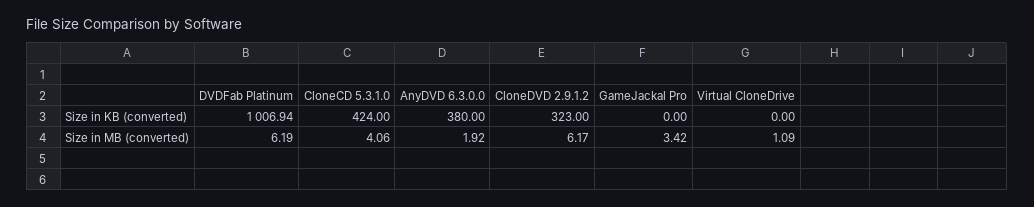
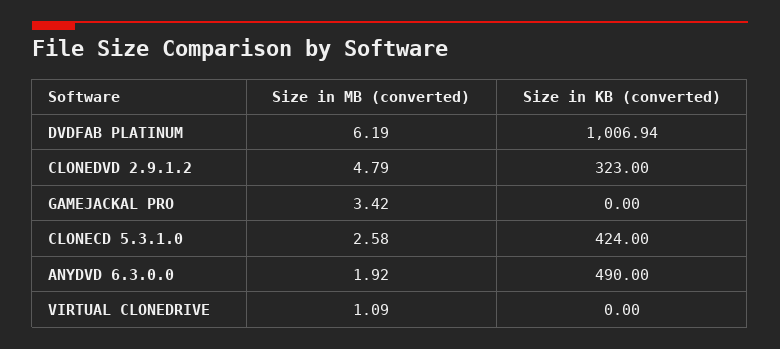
  {
    "DVDFab Platinum": {
      "Size in KB (converted)": 1006.94,
      "Size in MB (converted)": 6.19
    },
    "CloneCD 5.3.1.0": {
      "Size in KB (converted)": 424,
-     "Size in MB (converted)": 4.06
+     "Size in MB (converted)": 2.58
    },
    "AnyDVD 6.3.0.0": {
-     "Size in KB (converted)": 380,
+     "Size in KB (converted)": 490,
      "Size in MB (converted)": 1.92
    },
    "CloneDVD 2.9.1.2": {
      "Size in KB (converted)": 323,
-     "Size in MB (converted)": 6.17
+     "Size in MB (converted)": 4.79
    },
    "GameJackal Pro": {
      "Size in KB (converted)": 0,
      "Size in MB (converted)": 3.42
    },
    "Virtual CloneDrive": {
      "Size in KB (converted)": 0,
      "Size in MB (converted)": 1.09
    }
  }

